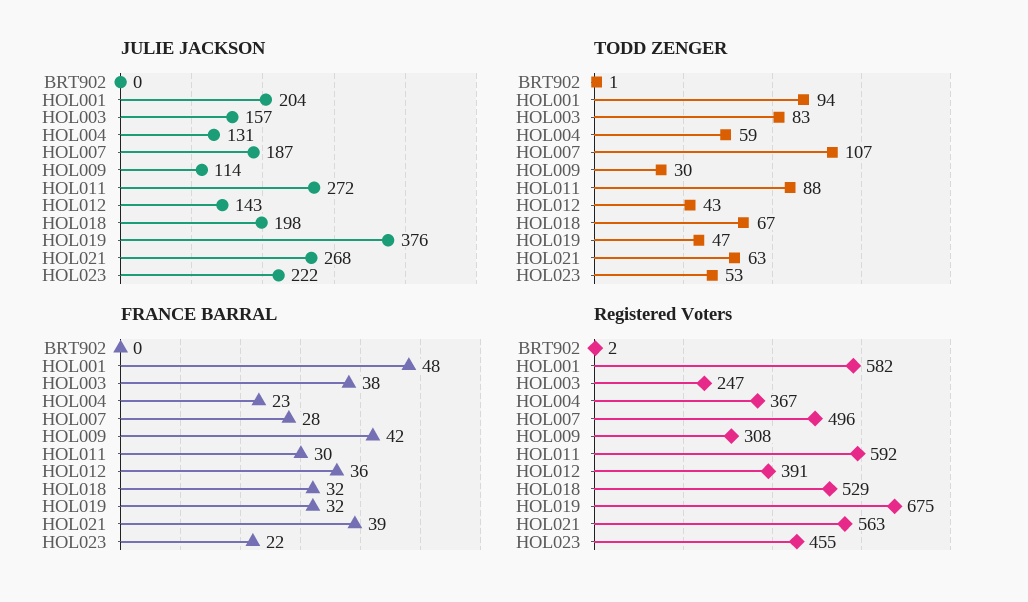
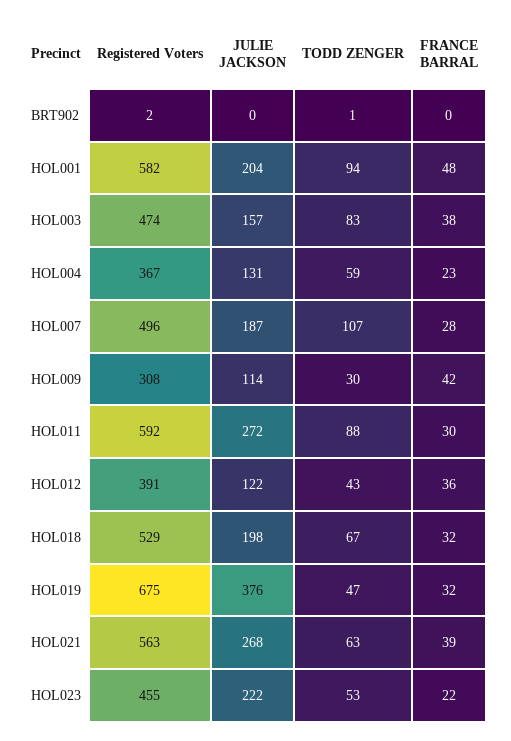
  {
    "JULIE JACKSON": {
      "BRT902": 0,
      "HOL001": 204,
      "HOL003": 157,
      "HOL004": 131,
      "HOL007": 187,
      "HOL009": 114,
      "HOL011": 272,
-     "HOL012": 143,
+     "HOL012": 122,
      "HOL018": 198,
      "HOL019": 376,
      "HOL021": 268,
      "HOL023": 222
    },
    "TODD ZENGER": {
      "BRT902": 1,
      "HOL001": 94,
      "HOL003": 83,
      "HOL004": 59,
      "HOL007": 107,
      "HOL009": 30,
      "HOL011": 88,
      "HOL012": 43,
      "HOL018": 67,
      "HOL019": 47,
      "HOL021": 63,
      "HOL023": 53
    },
    "FRANCE BARRAL": {
      "BRT902": 0,
      "HOL001": 48,
      "HOL003": 38,
      "HOL004": 23,
      "HOL007": 28,
      "HOL009": 42,
      "HOL011": 30,
      "HOL012": 36,
      "HOL018": 32,
      "HOL019": 32,
      "HOL021": 39,
      "HOL023": 22
    },
    "Registered Voters": {
      "BRT902": 2,
      "HOL001": 582,
-     "HOL003": 247,
+     "HOL003": 474,
      "HOL004": 367,
      "HOL007": 496,
      "HOL009": 308,
      "HOL011": 592,
      "HOL012": 391,
      "HOL018": 529,
      "HOL019": 675,
      "HOL021": 563,
      "HOL023": 455
    }
  }

